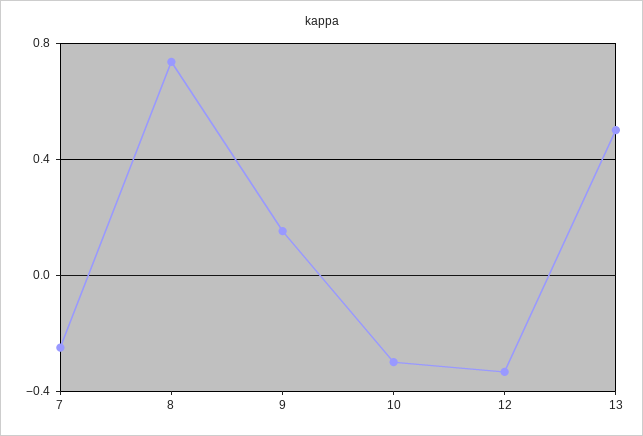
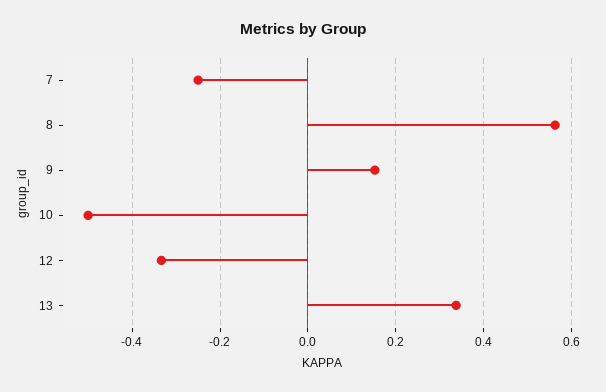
  {
    "7": -0.26,
-   "8": 0.75,
+   "8": 0.56,
    "9": 0.16,
-   "10": -0.3,
+   "10": -0.5,
    "12": -0.34,
-   "13": 0.5
+   "13": 0.34
  }

